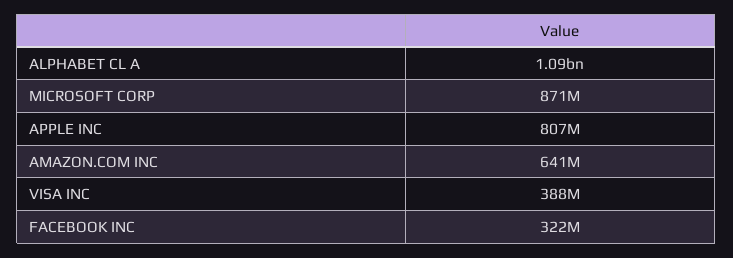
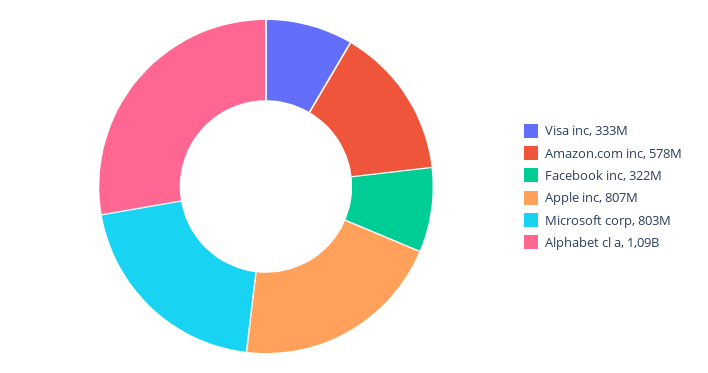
  {
    "ALPHABET CL A": 1090000000,
-   "MICROSOFT CORP": 871000000,
+   "MICROSOFT CORP": 803000000,
    "APPLE INC": 807000000,
-   "AMAZON.COM INC": 641000000,
+   "AMAZON.COM INC": 578000000,
-   "VISA INC": 388000000,
+   "VISA INC": 333000000,
    "FACEBOOK INC": 322000000
  }

